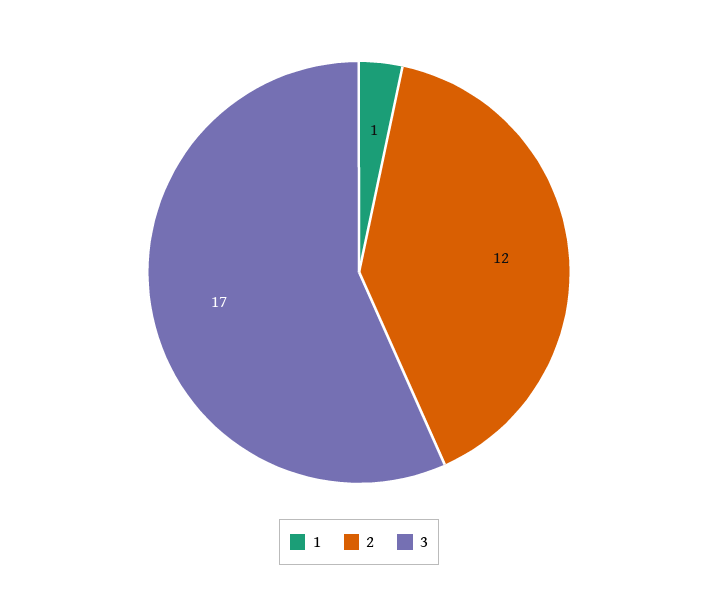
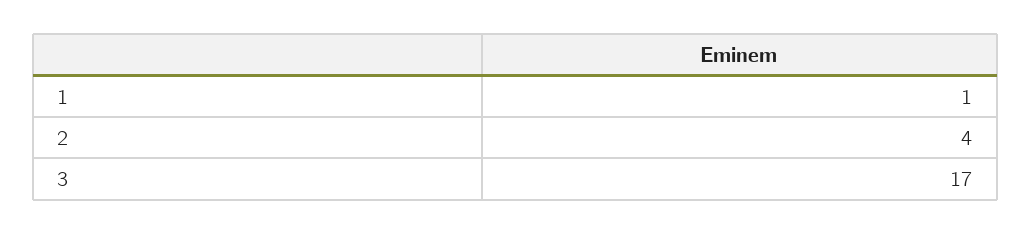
  {
    "1": 1,
-   "2": 12,
+   "2": 4,
    "3": 17
  }

